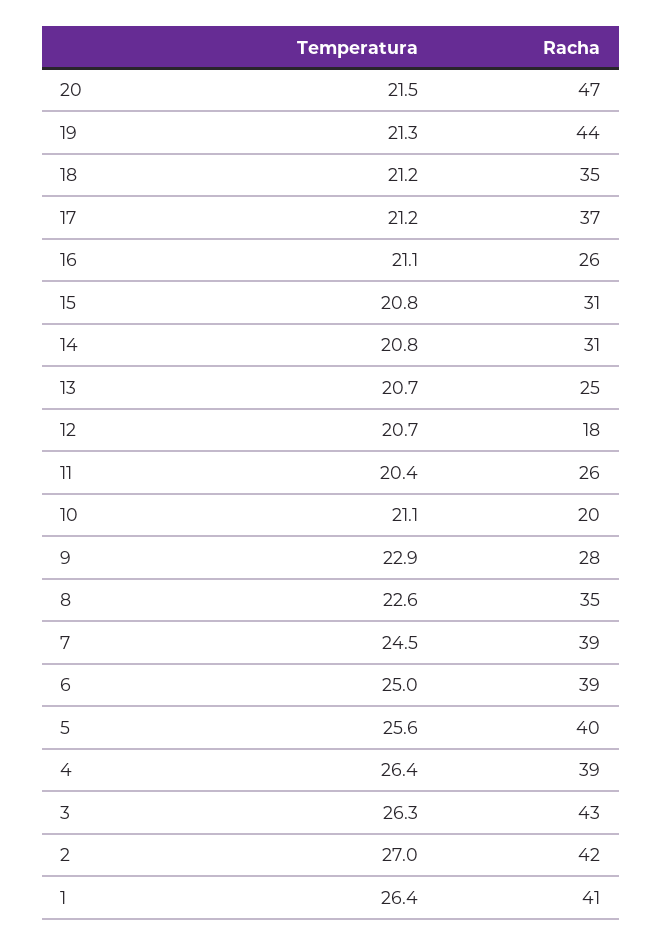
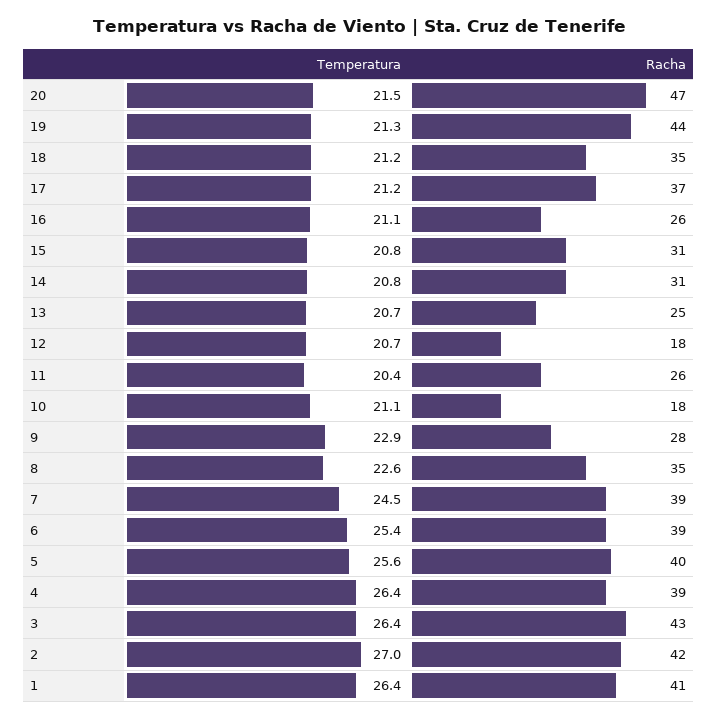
  {
    "Temperatura": {
      "20": 21.5,
      "19": 21.3,
      "18": 21.2,
      "17": 21.2,
      "16": 21.1,
      "15": 20.8,
      "14": 20.8,
      "13": 20.7,
      "12": 20.7,
      "11": 20.4,
      "10": 21.1,
      "9": 22.9,
      "8": 22.6,
      "7": 24.5,
-     "6": 25,
+     "6": 25.4,
      "5": 25.6,
      "4": 26.4,
-     "3": 26.3,
+     "3": 26.4,
      "2": 27,
      "1": 26.4
    },
    "Racha": {
      "20": 47,
      "19": 44,
      "18": 35,
      "17": 37,
      "16": 26,
      "15": 31,
      "14": 31,
      "13": 25,
      "12": 18,
      "11": 26,
-     "10": 20,
+     "10": 18,
      "9": 28,
      "8": 35,
      "7": 39,
      "6": 39,
      "5": 40,
      "4": 39,
      "3": 43,
      "2": 42,
      "1": 41
    }
  }

